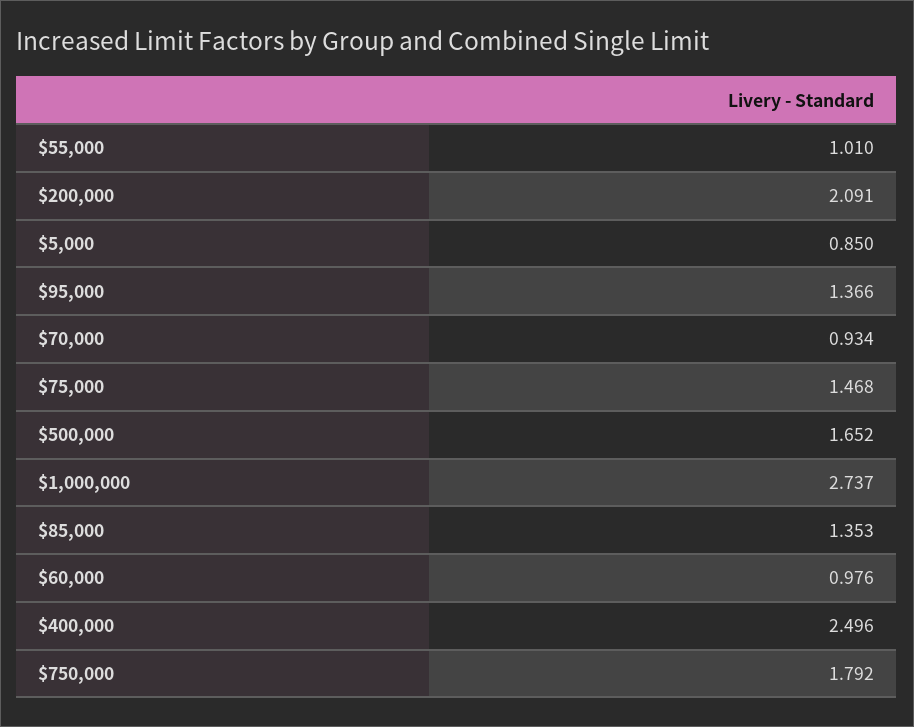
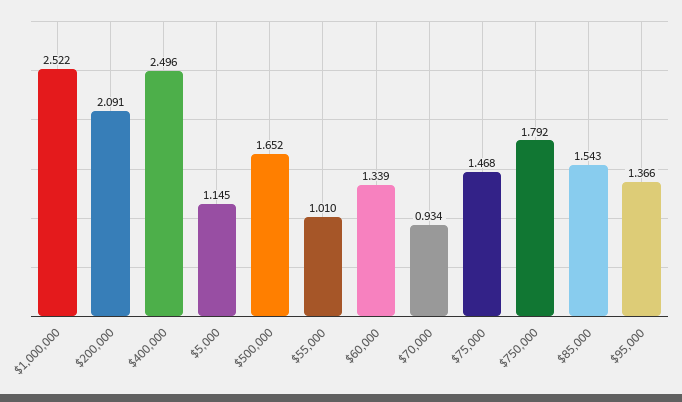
  {
    "$55,000": 1.01,
    "$200,000": 2.091,
-   "$5,000": 0.85,
+   "$5,000": 1.145,
    "$95,000": 1.366,
    "$70,000": 0.934,
    "$75,000": 1.468,
    "$500,000": 1.652,
-   "$1,000,000": 2.737,
+   "$1,000,000": 2.522,
-   "$85,000": 1.353,
+   "$85,000": 1.543,
-   "$60,000": 0.976,
+   "$60,000": 1.339,
    "$400,000": 2.496,
    "$750,000": 1.792
  }

